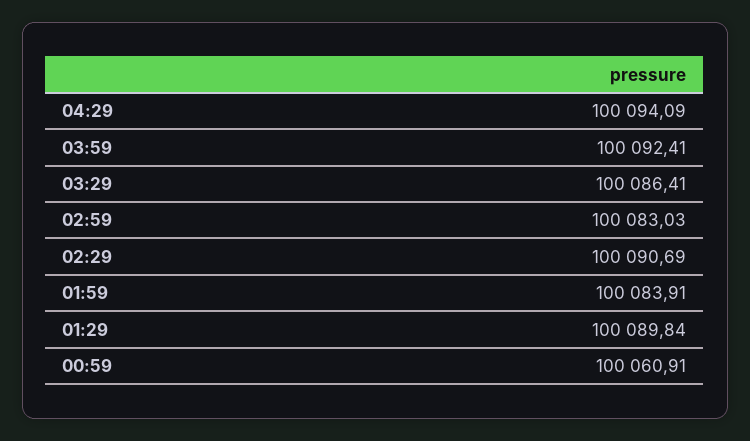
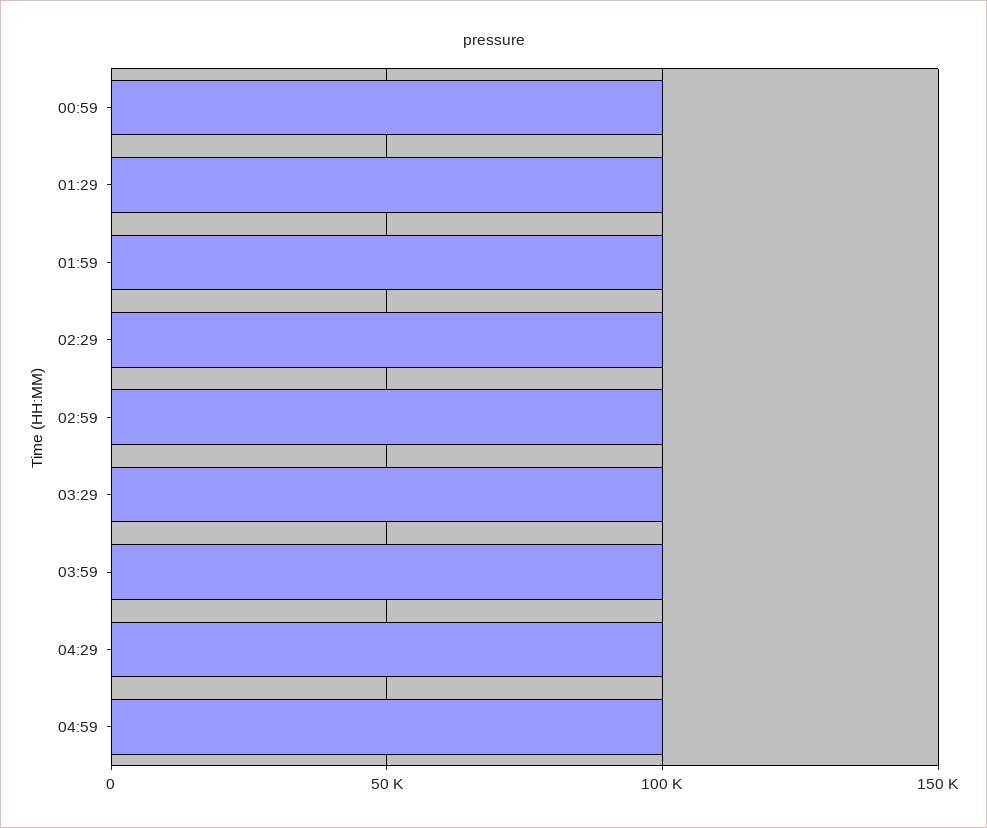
  {
    "04:29": 100094.09,
    "03:59": 100092.41,
    "03:29": 100086.41,
    "02:59": 100083.03,
    "02:29": 100090.69,
    "01:59": 100083.91,
    "01:29": 100089.84,
-   "00:59": 100060.91
+   "00:59": 100060.91,
+   "04:59": 100000
  }

